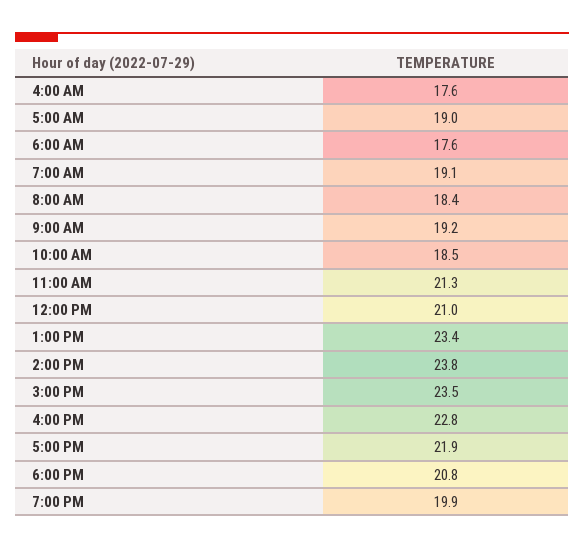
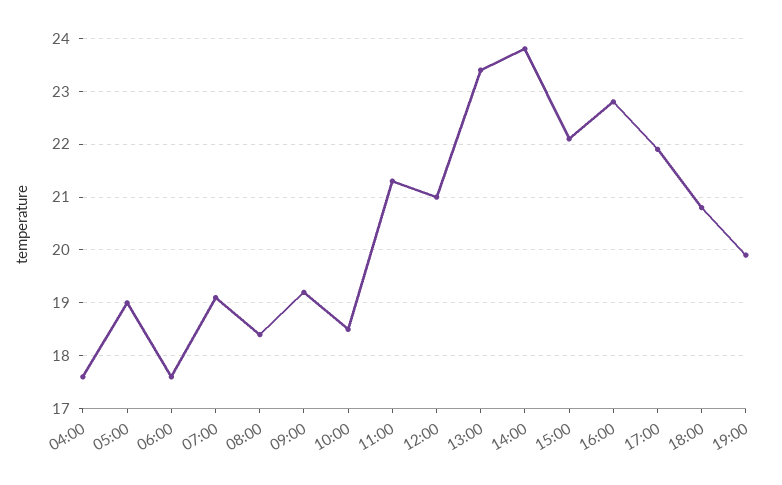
  {
    "4:00 AM": 17.6,
    "5:00 AM": 19,
    "6:00 AM": 17.6,
    "7:00 AM": 19.1,
    "8:00 AM": 18.4,
    "9:00 AM": 19.2,
    "10:00 AM": 18.5,
    "11:00 AM": 21.3,
    "12:00 PM": 21,
    "1:00 PM": 23.4,
    "2:00 PM": 23.8,
-   "3:00 PM": 23.5,
+   "3:00 PM": 22,
    "4:00 PM": 22.8,
    "5:00 PM": 21.9,
    "6:00 PM": 20.8,
    "7:00 PM": 19.9
  }

